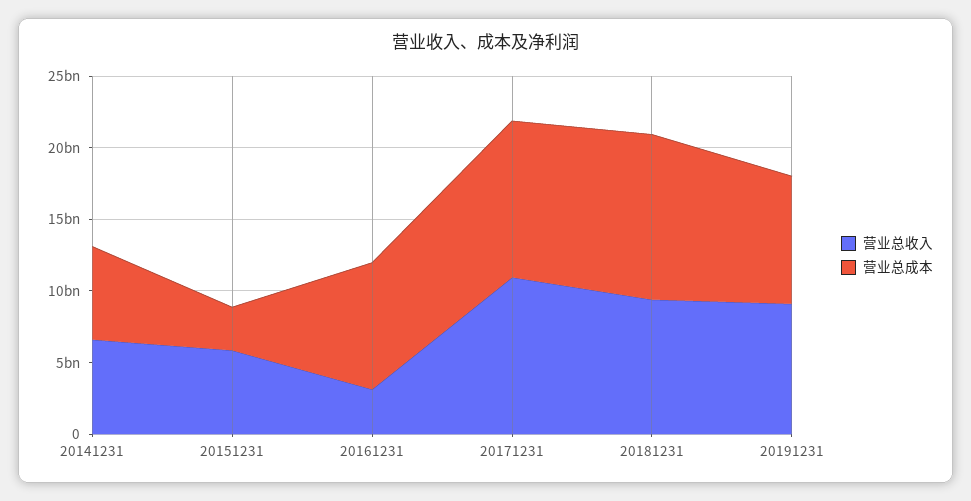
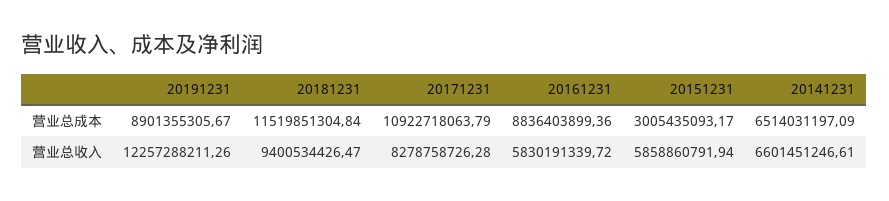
  {
    "营业总收入": {
      "20141231": 6601451246.61,
      "20151231": 5858860791.94,
-     "20161231": 3000000000,
+     "20161231": 5830191339.72,
-     "20171231": 11000000000,
+     "20171231": 8278758726.28,
      "20181231": 9400534426.47,
-     "20191231": 9000000000
+     "20191231": 12257288211.26
    },
    "营业总成本": {
      "20141231": 6514031197.09,
      "20151231": 3005435093.17,
      "20161231": 8836403899.36,
      "20171231": 10922718063.79,
      "20181231": 11519851304.84,
      "20191231": 8901355305.67
    }
  }

